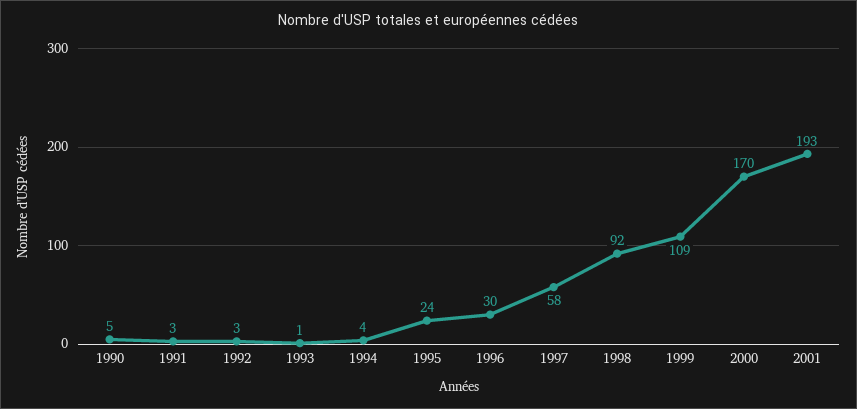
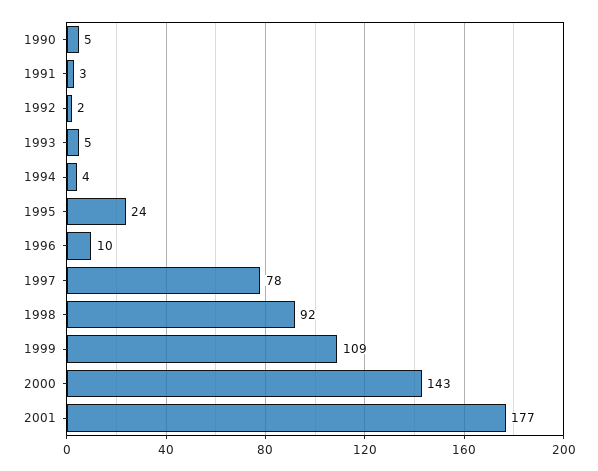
  {
    "1990": 5,
    "1991": 3,
-   "1992": 3,
+   "1992": 2,
-   "1993": 1,
+   "1993": 5,
    "1994": 4,
    "1995": 24,
-   "1996": 30,
+   "1996": 10,
-   "1997": 58,
+   "1997": 78,
    "1998": 92,
    "1999": 109,
-   "2000": 170,
+   "2000": 143,
-   "2001": 193
+   "2001": 177
  }

